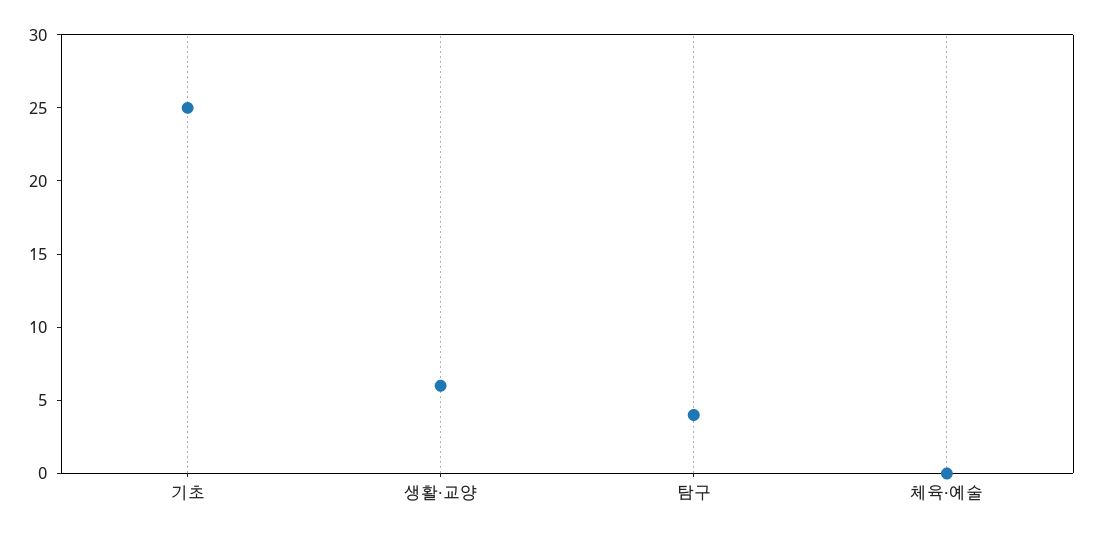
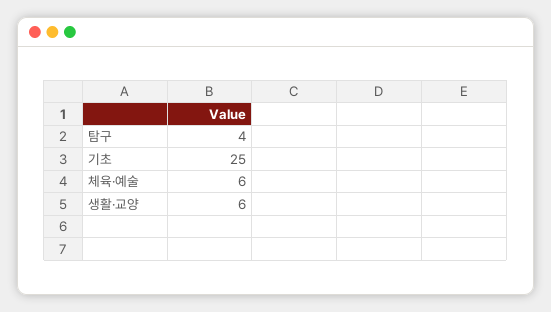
  {
    "기초": 25,
    "생활·교양": 6,
    "탐구": 4,
-   "체육·예술": 0
+   "체육·예술": 6
  }

